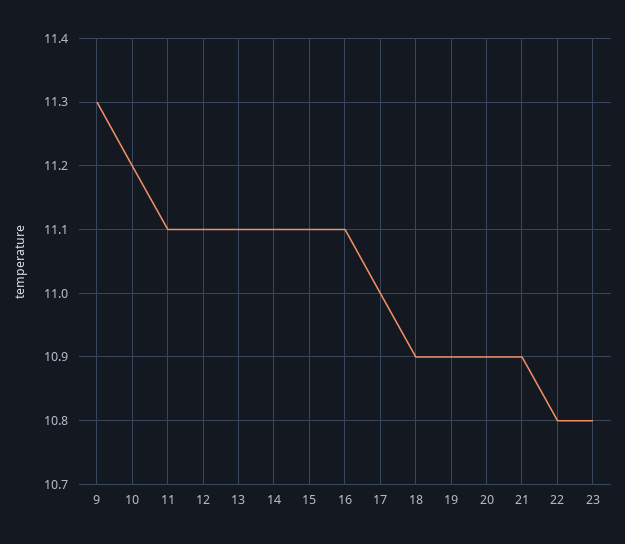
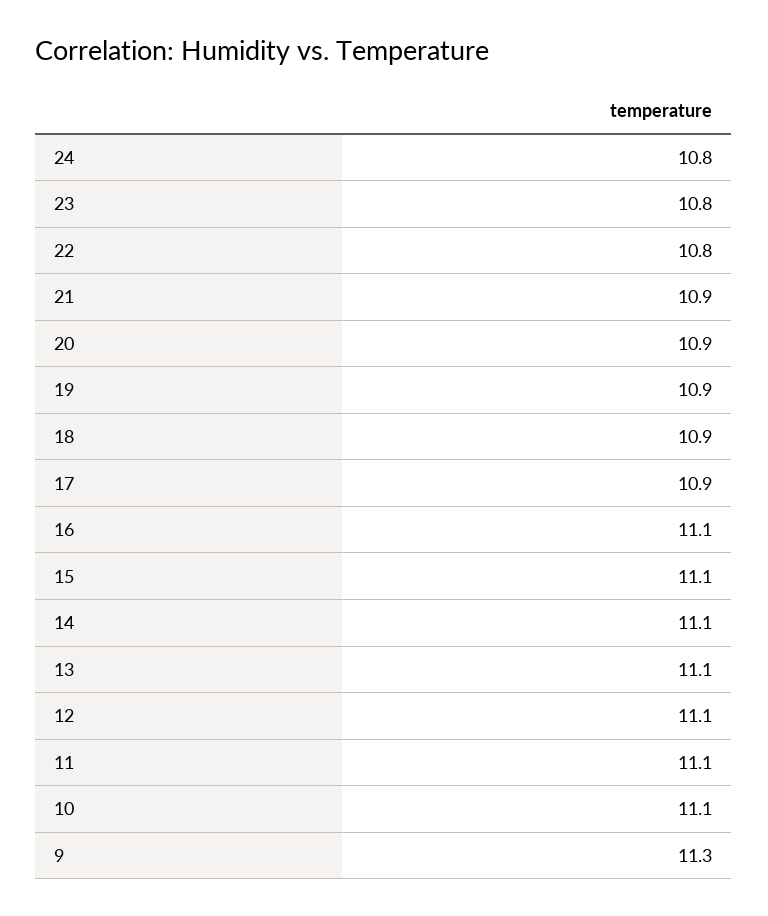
  {
    "9": 11.3,
-   "10": 11.2,
+   "10": 11.1,
    "11": 11.1,
    "12": 11.1,
    "13": 11.1,
    "14": 11.1,
    "15": 11.1,
    "16": 11.1,
-   "17": 11,
+   "17": 10.9,
    "18": 10.9,
    "19": 10.9,
    "20": 10.9,
    "21": 10.9,
    "22": 10.8,
-   "23": 10.8
+   "23": 10.8,
+   "24": 10.8
  }

